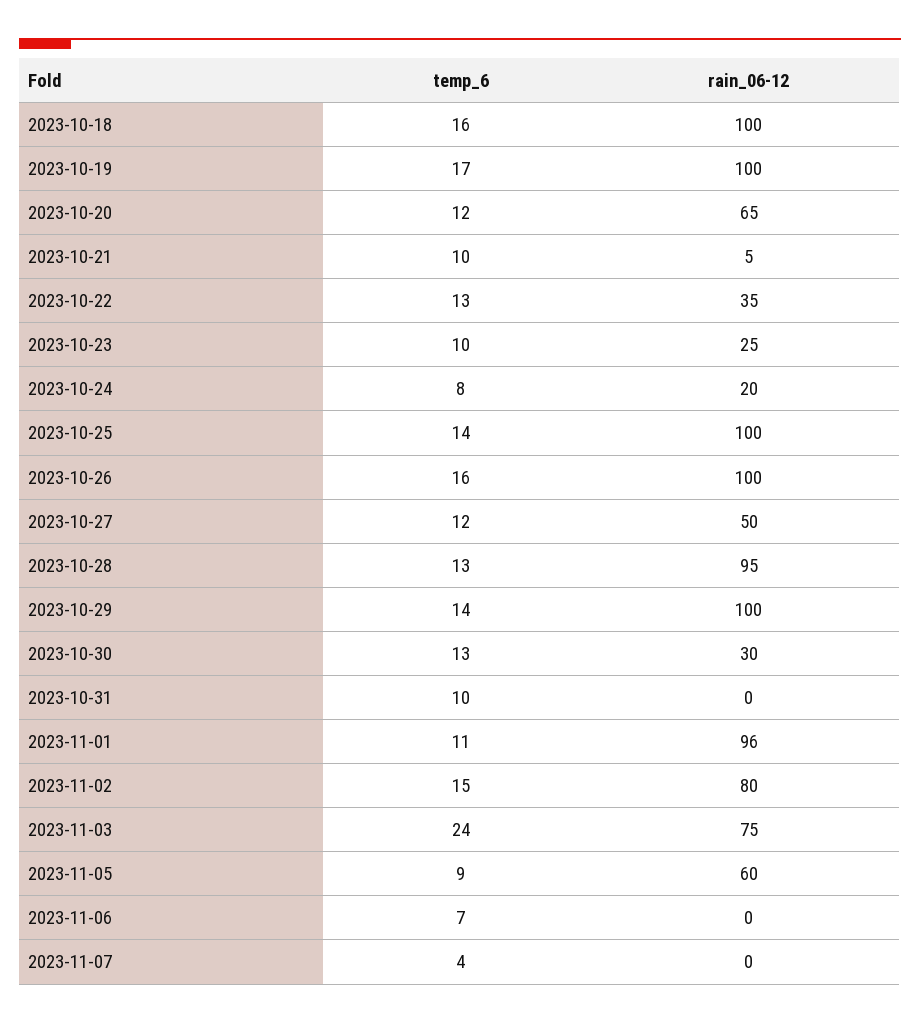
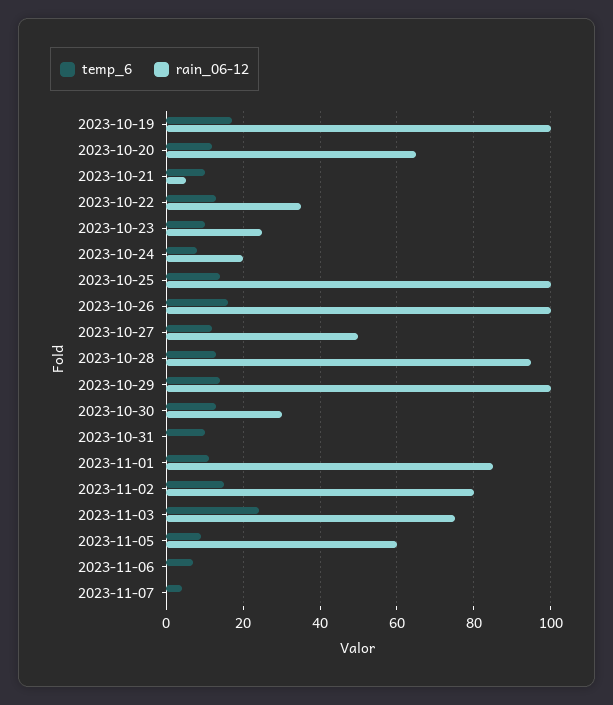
  {
    "temp_6": {
-     "2023-10-18": 16,
      "2023-10-19": 17,
      "2023-10-20": 12,
      "2023-10-21": 10,
      "2023-10-22": 13,
      "2023-10-23": 10,
      "2023-10-24": 8,
      "2023-10-25": 14,
      "2023-10-26": 16,
      "2023-10-27": 12,
      "2023-10-28": 13,
      "2023-10-29": 14,
      "2023-10-30": 13,
      "2023-10-31": 10,
      "2023-11-01": 11,
      "2023-11-02": 15,
      "2023-11-03": 24,
      "2023-11-05": 9,
      "2023-11-06": 7,
      "2023-11-07": 4
    },
    "rain_06-12": {
-     "2023-10-18": 100,
      "2023-10-19": 100,
      "2023-10-20": 65,
      "2023-10-21": 5,
      "2023-10-22": 35,
      "2023-10-23": 25,
      "2023-10-24": 20,
      "2023-10-25": 100,
      "2023-10-26": 100,
      "2023-10-27": 50,
      "2023-10-28": 95,
      "2023-10-29": 100,
      "2023-10-30": 30,
      "2023-10-31": 0,
-     "2023-11-01": 96,
+     "2023-11-01": 85,
      "2023-11-02": 80,
      "2023-11-03": 75,
      "2023-11-05": 60,
      "2023-11-06": 0,
      "2023-11-07": 0
    }
  }

